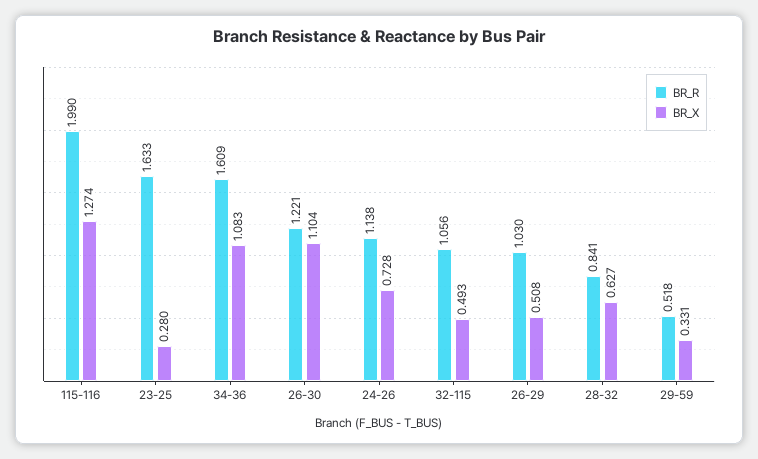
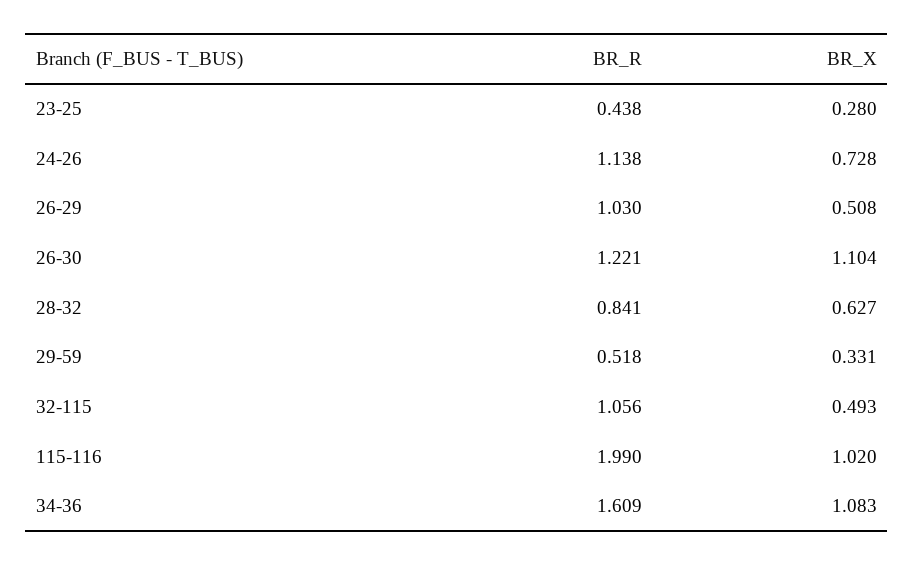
  {
    "BR_R": {
      "115-116": 1.99,
-     "23-25": 1.633,
+     "23-25": 0.438,
      "34-36": 1.609,
      "26-30": 1.221,
      "24-26": 1.138,
      "32-115": 1.056,
      "26-29": 1.03,
      "28-32": 0.841,
      "29-59": 0.518
    },
    "BR_X": {
-     "115-116": 1.274,
+     "115-116": 1.02,
      "23-25": 0.28,
      "34-36": 1.083,
      "26-30": 1.104,
      "24-26": 0.728,
      "32-115": 0.493,
      "26-29": 0.508,
      "28-32": 0.627,
      "29-59": 0.331
    }
  }

